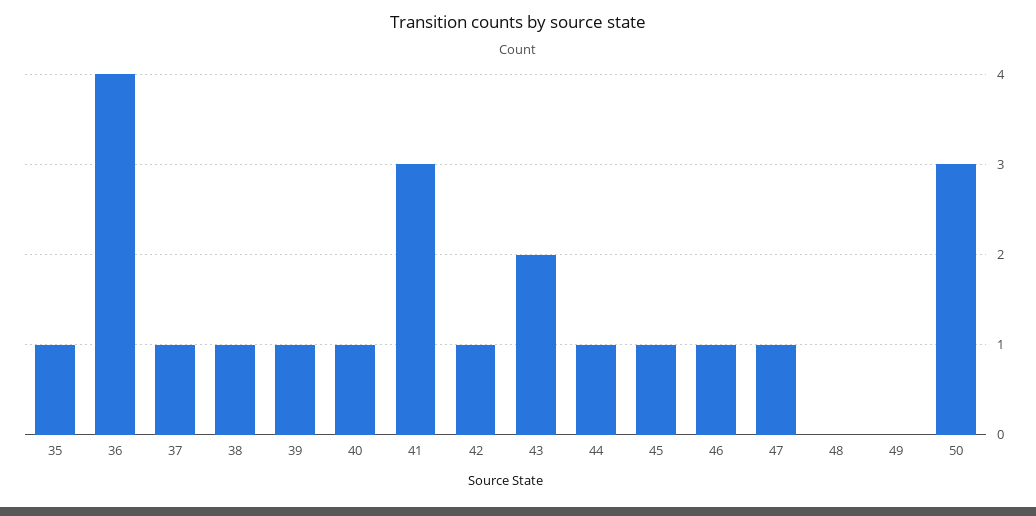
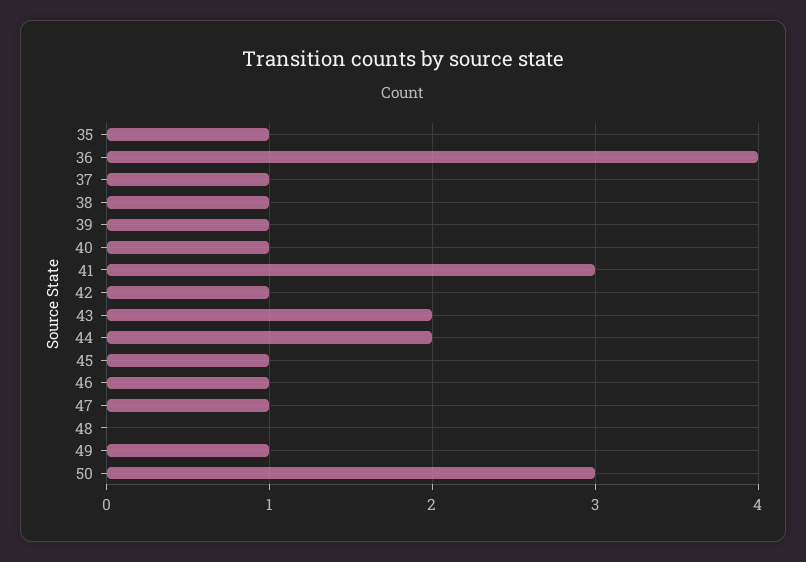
  {
    "35": 1,
    "36": 4,
    "37": 1,
    "38": 1,
    "39": 1,
    "40": 1,
    "41": 3,
    "42": 1,
    "43": 2,
-   "44": 1,
+   "44": 2,
    "45": 1,
    "46": 1,
    "47": 1,
    "48": 0,
-   "49": 0,
+   "49": 1,
    "50": 3
  }

